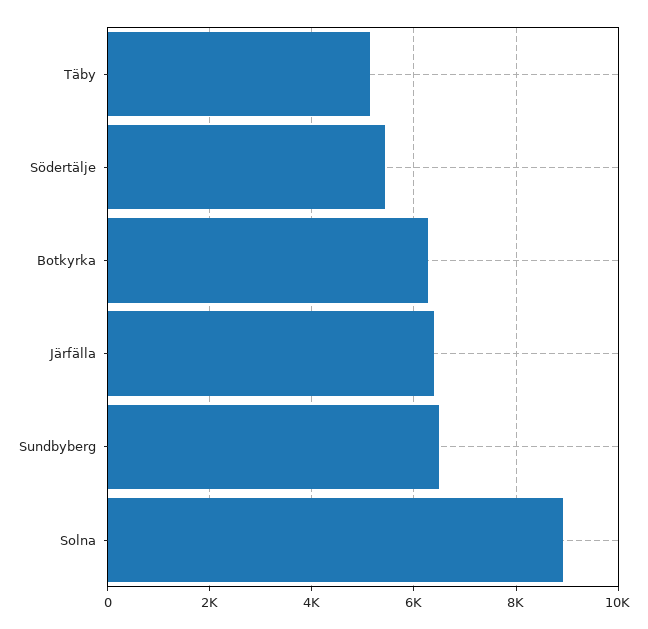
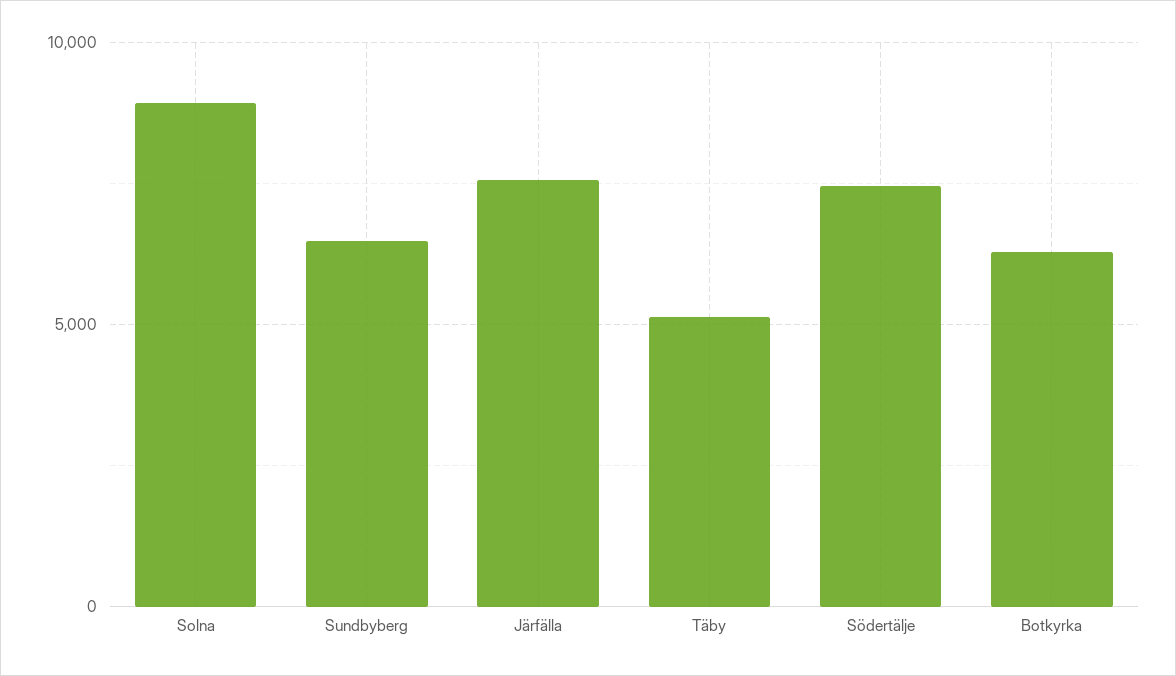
  {
    "Täby": 5200,
-   "Södertälje": 5400,
+   "Södertälje": 7500,
    "Botkyrka": 6200,
-   "Järfälla": 6400,
+   "Järfälla": 7500,
    "Sundbyberg": 6400,
    "Solna": 9000
  }

